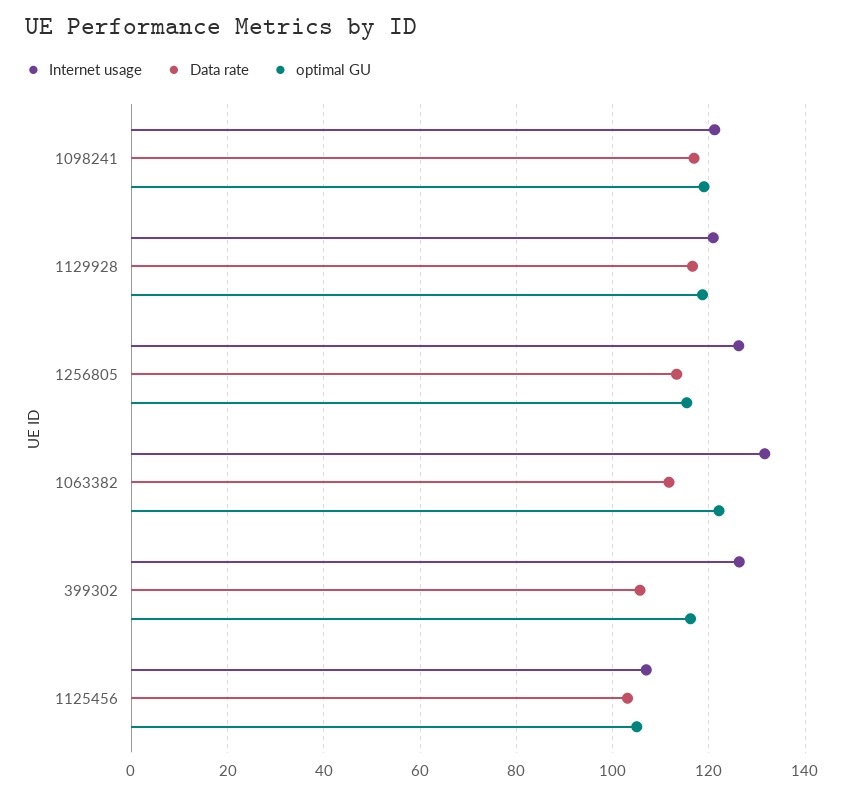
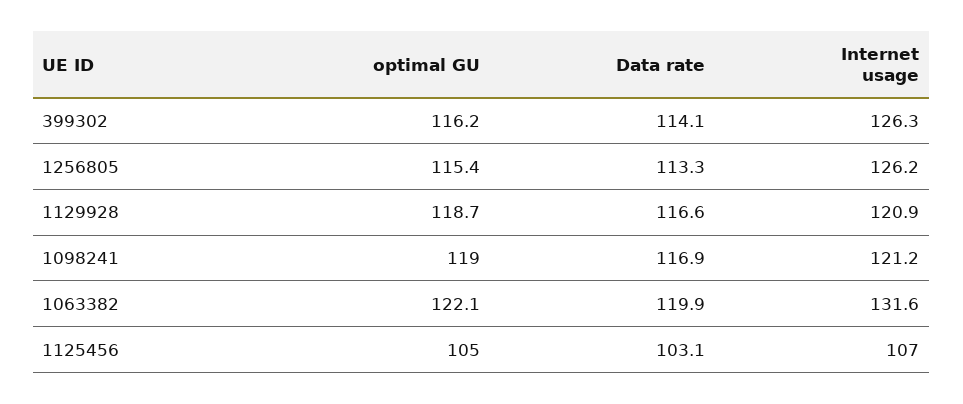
  {
    "Internet usage": {
      "1098241": 121.2,
      "1129928": 120.9,
      "1256805": 126.2,
      "1063382": 131.6,
      "399302": 126.3,
      "1125456": 107
    },
    "Data rate": {
      "1098241": 116.9,
      "1129928": 116.6,
      "1256805": 113.3,
-     "1063382": 112,
+     "1063382": 119.9,
-     "399302": 106,
+     "399302": 114.1,
      "1125456": 103.1
    },
    "optimal GU": {
      "1098241": 119,
      "1129928": 118.7,
      "1256805": 115.4,
      "1063382": 122.1,
      "399302": 116.2,
      "1125456": 105
    }
  }

